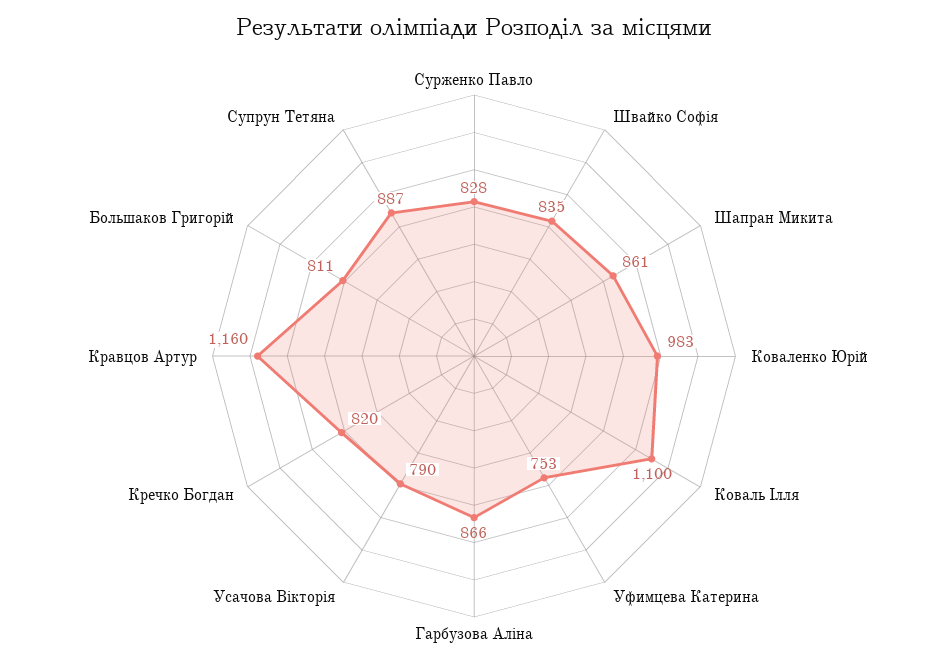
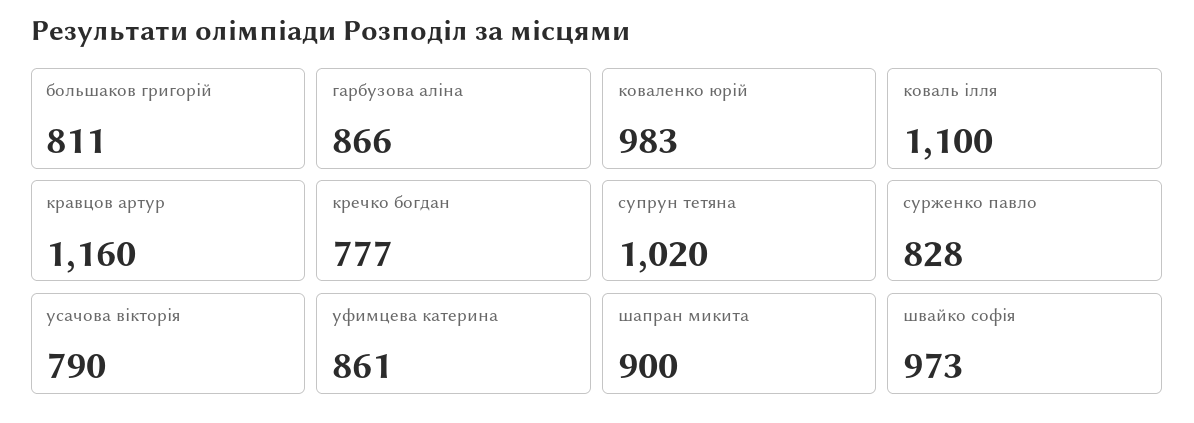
  {
    "Сурженко Павло": 828,
-   "Швайко Софія": 835,
+   "Швайко Софія": 973,
-   "Шапран Микита": 861,
+   "Шапран Микита": 900,
    "Коваленко Юрій": 983,
    "Коваль Ілля": 1100,
-   "Уфимцева Катерина": 753,
+   "Уфимцева Катерина": 861,
    "Гарбузова Аліна": 866,
    "Усачова Вікторія": 790,
-   "Кречко Богдан": 820,
+   "Кречко Богдан": 777,
    "Кравцов Артур": 1160,
    "Большаков Григорій": 811,
-   "Супрун Тетяна": 887
+   "Супрун Тетяна": 1020
  }

